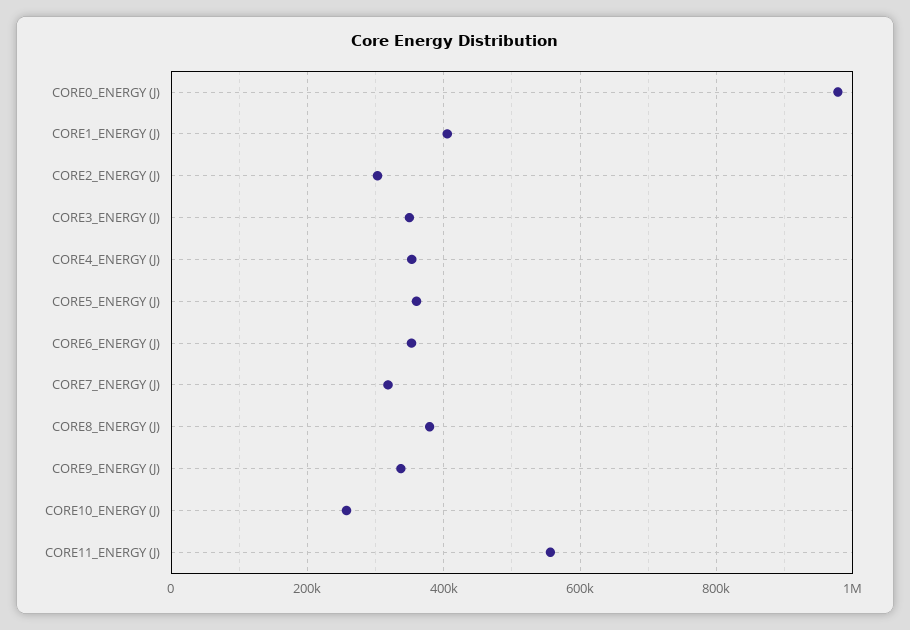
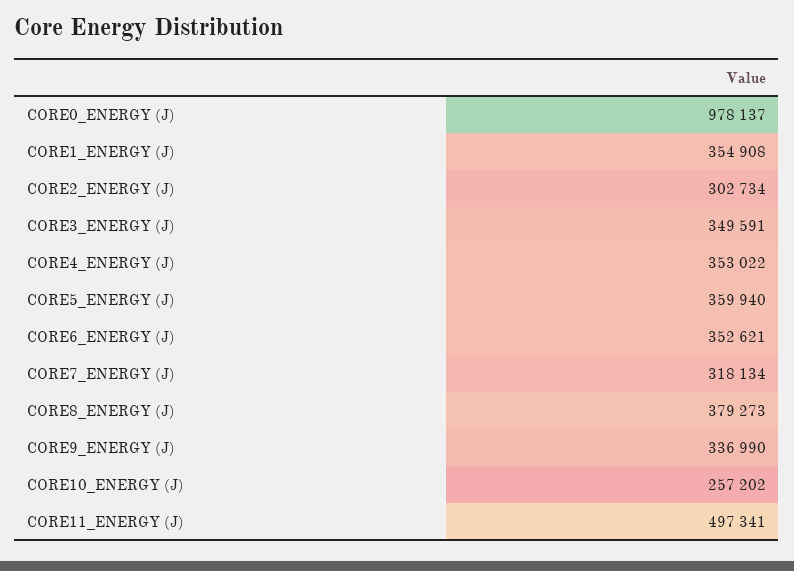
  {
    "CORE0_ENERGY (J)": 978137,
-   "CORE1_ENERGY (J)": 400000,
+   "CORE1_ENERGY (J)": 354908,
    "CORE2_ENERGY (J)": 302734,
    "CORE3_ENERGY (J)": 349591,
    "CORE4_ENERGY (J)": 353022,
    "CORE5_ENERGY (J)": 359940,
    "CORE6_ENERGY (J)": 352621,
    "CORE7_ENERGY (J)": 318134,
    "CORE8_ENERGY (J)": 379273,
    "CORE9_ENERGY (J)": 336990,
    "CORE10_ENERGY (J)": 257202,
-   "CORE11_ENERGY (J)": 560000
+   "CORE11_ENERGY (J)": 497341
  }

